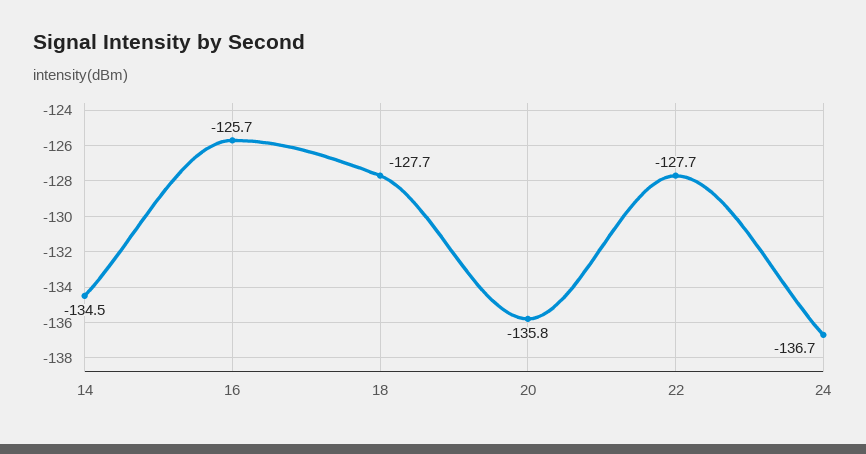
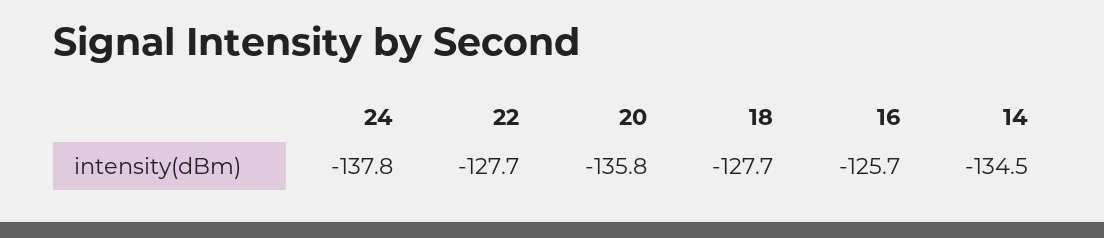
  {
    "14": -134.5,
    "16": -125.7,
    "18": -127.7,
    "20": -135.8,
    "22": -127.7,
-   "24": -136.7
+   "24": -137.8
  }

